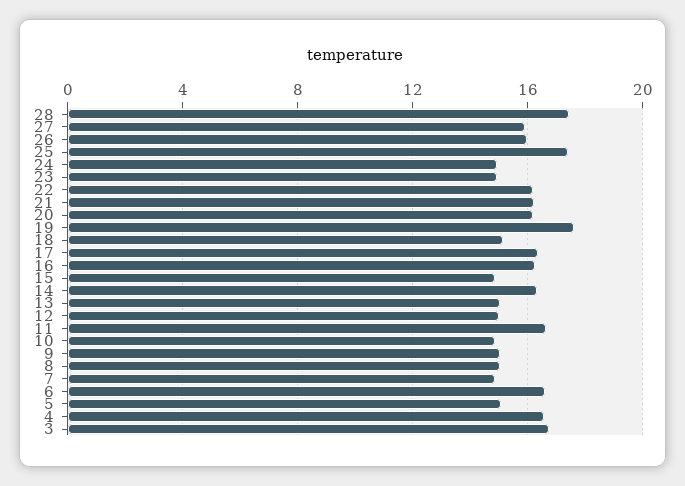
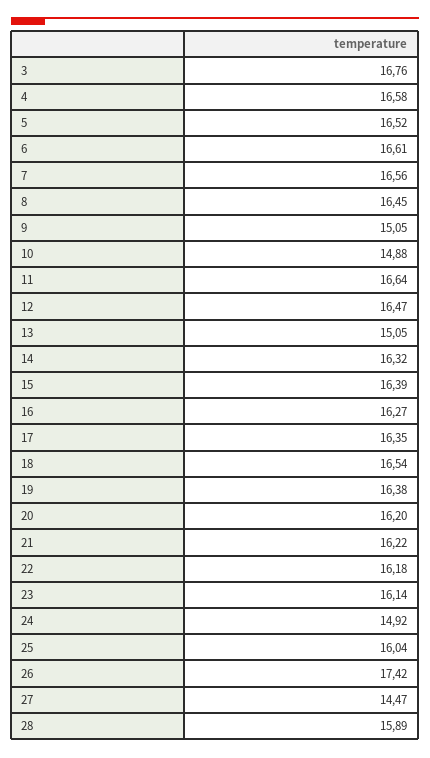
  {
-   "28": 17.5,
+   "28": 15.89,
-   "27": 16,
+   "27": 14.47,
-   "26": 16,
+   "26": 17.42,
-   "25": 17.5,
+   "25": 16.04,
    "24": 14.92,
-   "23": 15,
+   "23": 16.14,
    "22": 16.18,
    "21": 16.22,
    "20": 16.2,
-   "19": 17.5,
+   "19": 16.38,
-   "18": 15,
+   "18": 16.54,
    "17": 16.35,
    "16": 16.27,
-   "15": 15,
+   "15": 16.39,
    "14": 16.32,
    "13": 15.05,
-   "12": 15,
+   "12": 16.47,
    "11": 16.64,
    "10": 14.88,
    "9": 15.05,
-   "8": 15,
+   "8": 16.45,
-   "7": 15,
+   "7": 16.56,
    "6": 16.61,
-   "5": 15,
+   "5": 16.52,
    "4": 16.58,
    "3": 16.76
  }

